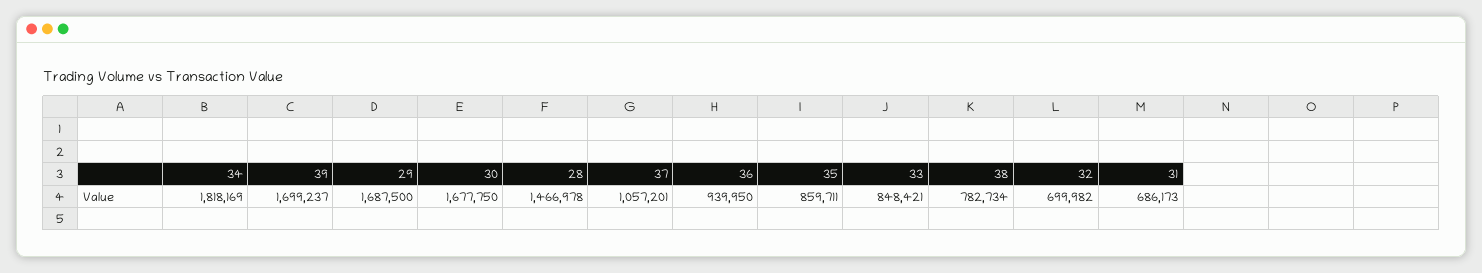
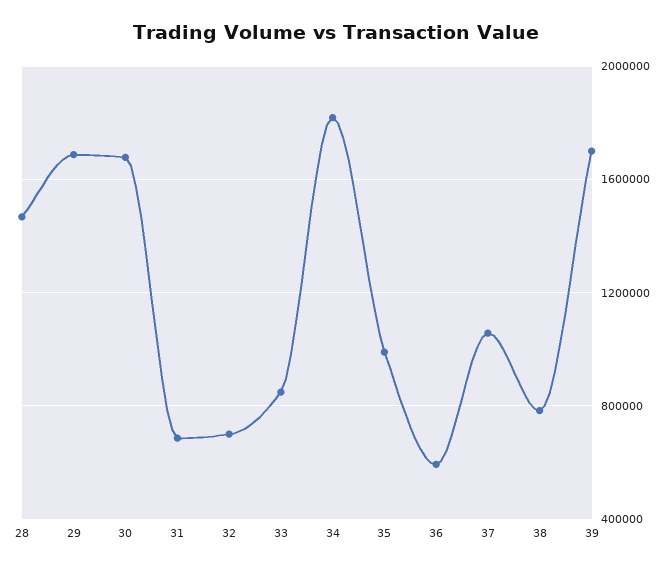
  {
    "34": 1818169,
    "39": 1699237,
    "29": 1687500,
    "30": 1677750,
    "28": 1466978,
    "37": 1057201,
-   "36": 939950,
+   "36": 600000,
-   "35": 859711,
+   "35": 1000000,
    "33": 848421,
    "38": 782734,
    "32": 699982,
    "31": 686173
  }

